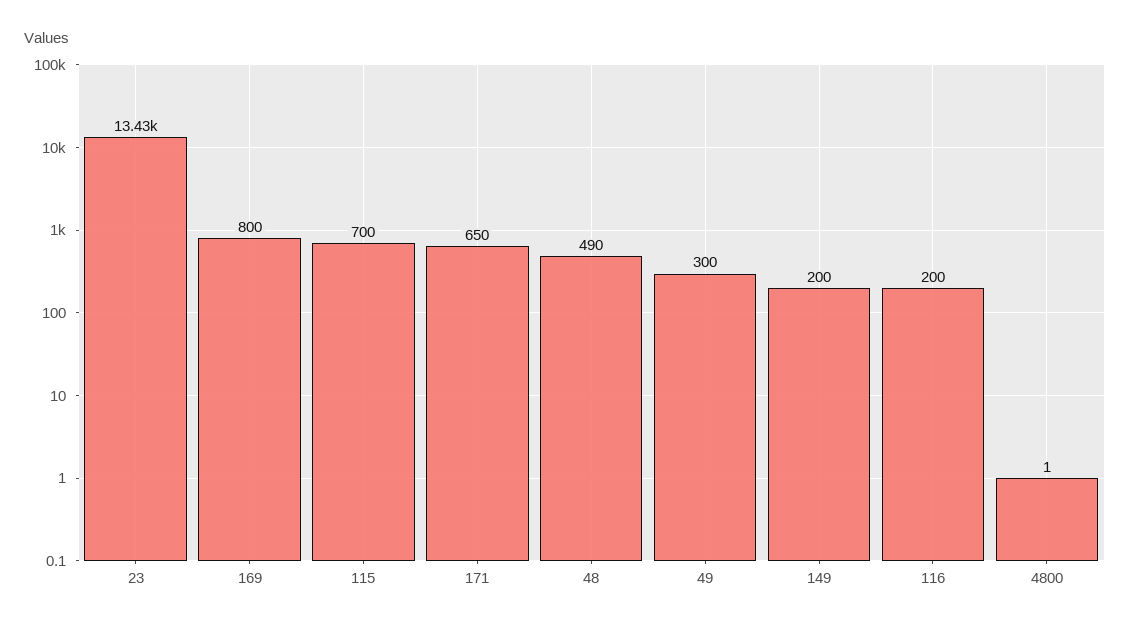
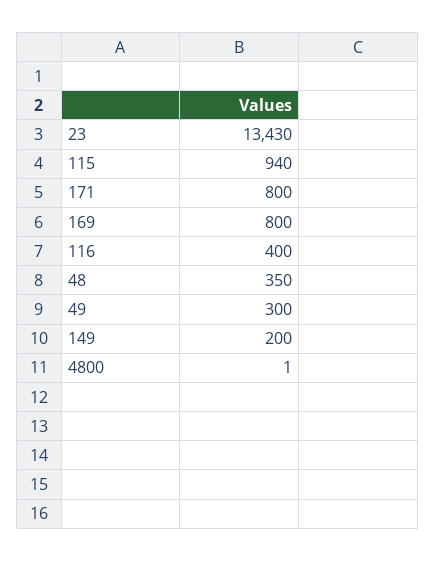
  {
    "23": 13430,
    "169": 800,
-   "115": 700,
+   "115": 940,
-   "171": 650,
+   "171": 800,
-   "48": 490,
+   "48": 350,
    "49": 300,
    "149": 200,
-   "116": 200,
+   "116": 400,
    "4800": 1
  }

